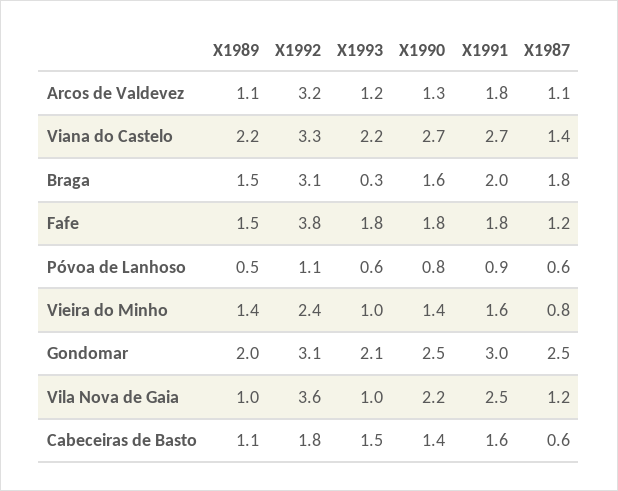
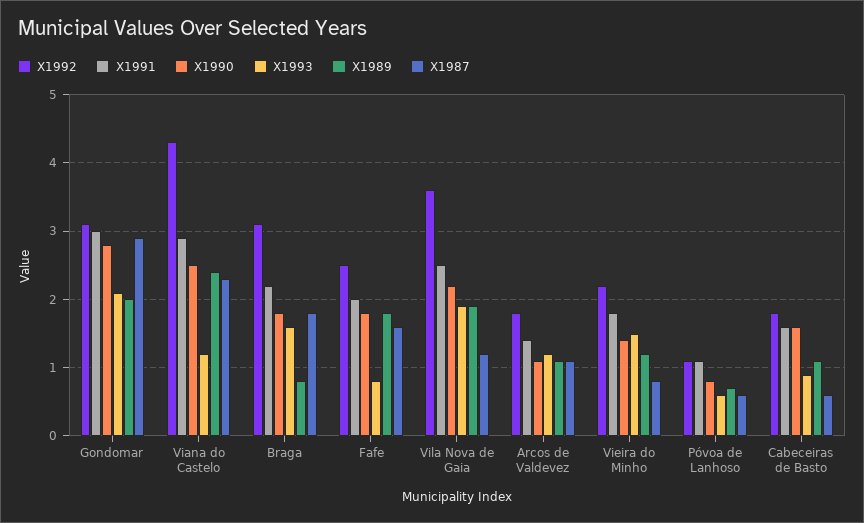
  {
    "X1989": {
      "Arcos de Valdevez": 1.1,
-     "Viana do Castelo": 2.2,
+     "Viana do Castelo": 2.4,
-     "Braga": 1.5,
+     "Braga": 0.8,
-     "Fafe": 1.5,
+     "Fafe": 1.8,
-     "Póvoa de Lanhoso": 0.5,
+     "Póvoa de Lanhoso": 0.7,
-     "Vieira do Minho": 1.4,
+     "Vieira do Minho": 1.2,
      "Gondomar": 2,
-     "Vila Nova de Gaia": 1,
+     "Vila Nova de Gaia": 1.9,
      "Cabeceiras de Basto": 1.1
    },
    "X1992": {
-     "Arcos de Valdevez": 3.2,
+     "Arcos de Valdevez": 1.8,
-     "Viana do Castelo": 3.3,
+     "Viana do Castelo": 4.3,
      "Braga": 3.1,
-     "Fafe": 3.8,
+     "Fafe": 2.5,
      "Póvoa de Lanhoso": 1.1,
-     "Vieira do Minho": 2.4,
+     "Vieira do Minho": 2.2,
      "Gondomar": 3.1,
      "Vila Nova de Gaia": 3.6,
      "Cabeceiras de Basto": 1.8
    },
    "X1993": {
      "Arcos de Valdevez": 1.2,
-     "Viana do Castelo": 2.2,
+     "Viana do Castelo": 1.2,
-     "Braga": 0.3,
+     "Braga": 1.6,
-     "Fafe": 1.8,
+     "Fafe": 0.8,
      "Póvoa de Lanhoso": 0.6,
-     "Vieira do Minho": 1,
+     "Vieira do Minho": 1.5,
      "Gondomar": 2.1,
-     "Vila Nova de Gaia": 1,
+     "Vila Nova de Gaia": 1.9,
-     "Cabeceiras de Basto": 1.5
+     "Cabeceiras de Basto": 0.9
    },
    "X1990": {
-     "Arcos de Valdevez": 1.3,
+     "Arcos de Valdevez": 1.1,
-     "Viana do Castelo": 2.7,
+     "Viana do Castelo": 2.5,
-     "Braga": 1.6,
+     "Braga": 1.8,
      "Fafe": 1.8,
      "Póvoa de Lanhoso": 0.8,
      "Vieira do Minho": 1.4,
-     "Gondomar": 2.5,
+     "Gondomar": 2.8,
      "Vila Nova de Gaia": 2.2,
-     "Cabeceiras de Basto": 1.4
+     "Cabeceiras de Basto": 1.6
    },
    "X1991": {
-     "Arcos de Valdevez": 1.8,
+     "Arcos de Valdevez": 1.4,
-     "Viana do Castelo": 2.7,
+     "Viana do Castelo": 2.9,
-     "Braga": 2,
+     "Braga": 2.2,
-     "Fafe": 1.8,
+     "Fafe": 2,
-     "Póvoa de Lanhoso": 0.9,
+     "Póvoa de Lanhoso": 1.1,
-     "Vieira do Minho": 1.6,
+     "Vieira do Minho": 1.8,
      "Gondomar": 3,
      "Vila Nova de Gaia": 2.5,
      "Cabeceiras de Basto": 1.6
    },
    "X1987": {
      "Arcos de Valdevez": 1.1,
-     "Viana do Castelo": 1.4,
+     "Viana do Castelo": 2.3,
      "Braga": 1.8,
-     "Fafe": 1.2,
+     "Fafe": 1.6,
      "Póvoa de Lanhoso": 0.6,
      "Vieira do Minho": 0.8,
-     "Gondomar": 2.5,
+     "Gondomar": 2.9,
      "Vila Nova de Gaia": 1.2,
      "Cabeceiras de Basto": 0.6
    }
  }

